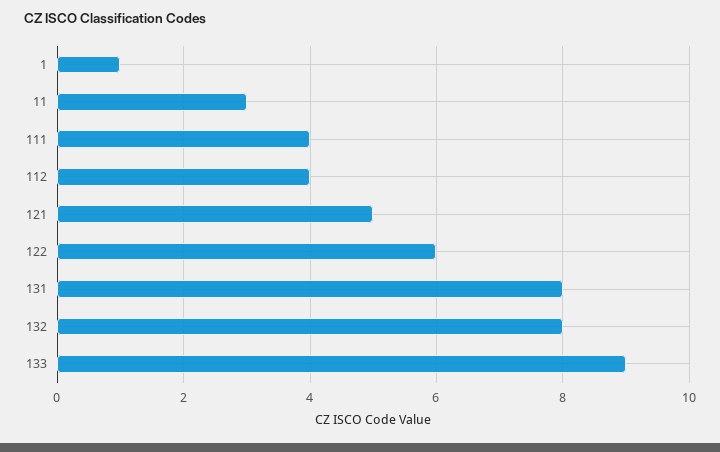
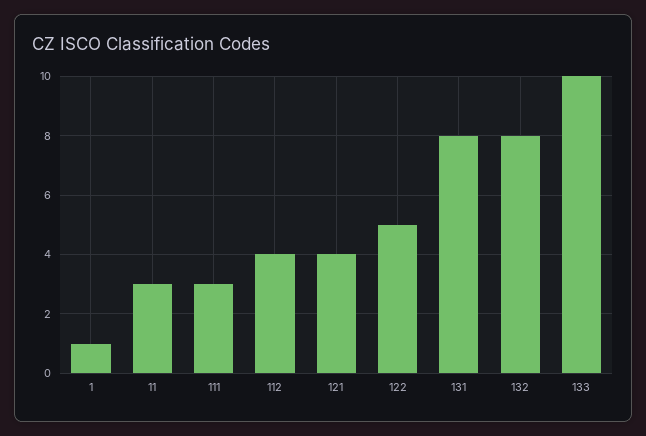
  {
    "1": 1,
    "11": 3,
-   "111": 4,
+   "111": 3,
    "112": 4,
-   "121": 5,
+   "121": 4,
-   "122": 6,
+   "122": 5,
    "131": 8,
    "132": 8,
-   "133": 9
+   "133": 10
  }

